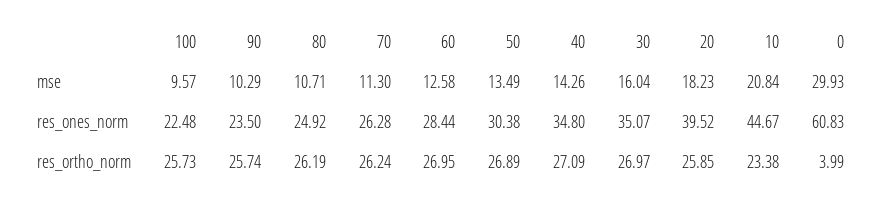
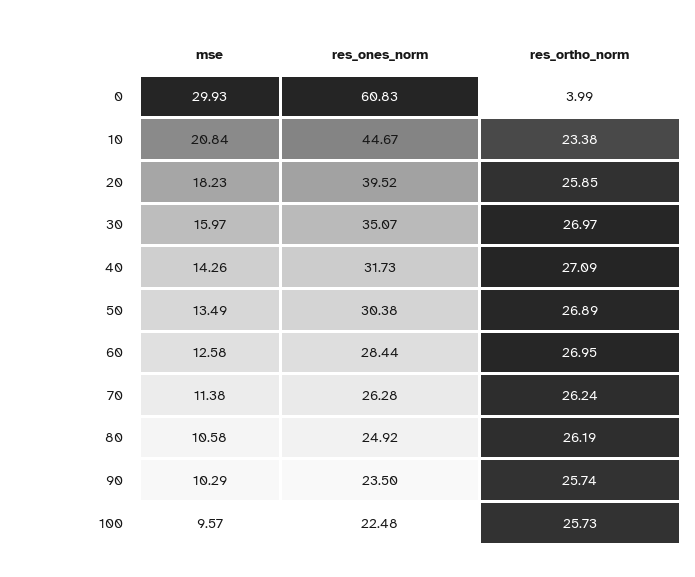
  {
    "100": {
      "mse": 9.57,
      "res_ones_norm": 22.48,
      "res_ortho_norm": 25.73
    },
    "90": {
      "mse": 10.29,
      "res_ones_norm": 23.5,
      "res_ortho_norm": 25.74
    },
    "80": {
-     "mse": 10.71,
+     "mse": 10.58,
      "res_ones_norm": 24.92,
      "res_ortho_norm": 26.19
    },
    "70": {
-     "mse": 11.3,
+     "mse": 11.38,
      "res_ones_norm": 26.28,
      "res_ortho_norm": 26.24
    },
    "60": {
      "mse": 12.58,
      "res_ones_norm": 28.44,
      "res_ortho_norm": 26.95
    },
    "50": {
      "mse": 13.49,
      "res_ones_norm": 30.38,
      "res_ortho_norm": 26.89
    },
    "40": {
      "mse": 14.26,
-     "res_ones_norm": 34.8,
+     "res_ones_norm": 31.73,
      "res_ortho_norm": 27.09
    },
    "30": {
-     "mse": 16.04,
+     "mse": 15.97,
      "res_ones_norm": 35.07,
      "res_ortho_norm": 26.97
    },
    "20": {
      "mse": 18.23,
      "res_ones_norm": 39.52,
      "res_ortho_norm": 25.85
    },
    "10": {
      "mse": 20.84,
      "res_ones_norm": 44.67,
      "res_ortho_norm": 23.38
    },
    "0": {
      "mse": 29.93,
      "res_ones_norm": 60.83,
      "res_ortho_norm": 3.99
    }
  }

